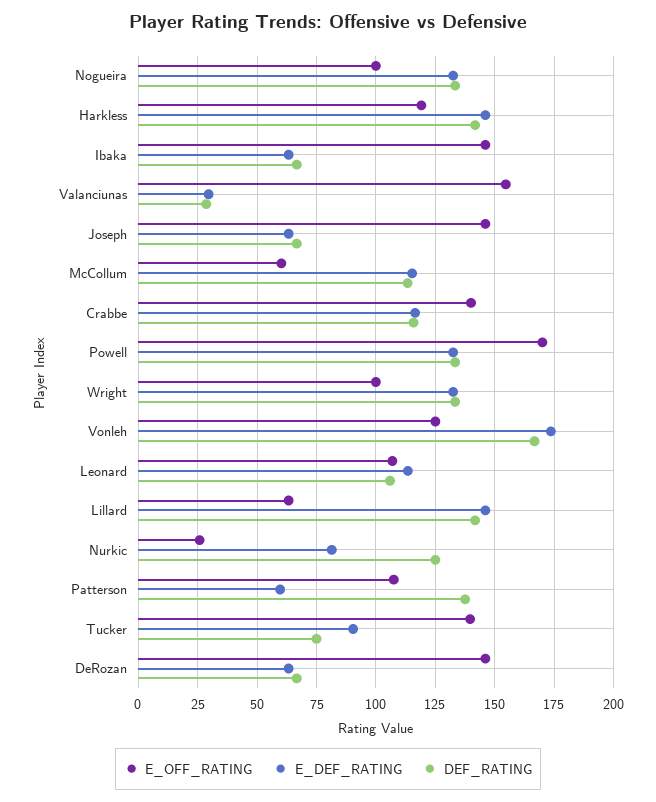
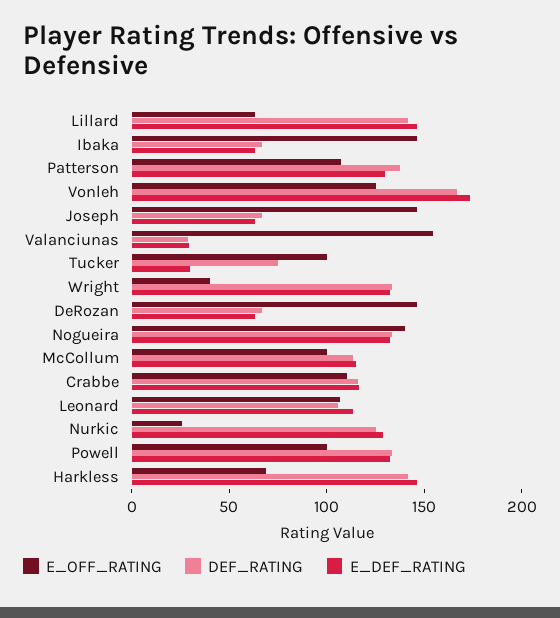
  {
    "E_OFF_RATING": {
-     "Nogueira": 100,
+     "Nogueira": 140,
-     "Harkless": 120,
+     "Harkless": 70,
      "Ibaka": 145,
      "Valanciunas": 155,
      "Joseph": 145,
-     "McCollum": 60,
+     "McCollum": 100,
-     "Crabbe": 140,
+     "Crabbe": 110,
-     "Powell": 170,
+     "Powell": 100,
-     "Wright": 100,
+     "Wright": 40,
      "Vonleh": 125,
      "Leonard": 105,
      "Lillard": 65,
      "Nurkic": 25,
      "Patterson": 110,
-     "Tucker": 140,
+     "Tucker": 100,
      "DeRozan": 145
    },
    "E_DEF_RATING": {
      "Nogueira": 135,
      "Harkless": 145,
      "Ibaka": 65,
      "Valanciunas": 30,
      "Joseph": 65,
      "McCollum": 115,
      "Crabbe": 115,
      "Powell": 135,
      "Wright": 135,
      "Vonleh": 175,
      "Leonard": 115,
      "Lillard": 145,
-     "Nurkic": 80,
+     "Nurkic": 130,
-     "Patterson": 60,
+     "Patterson": 130,
-     "Tucker": 90,
+     "Tucker": 30,
      "DeRozan": 65
    },
    "DEF_RATING": {
      "Nogueira": 135,
      "Harkless": 140,
      "Ibaka": 65,
      "Valanciunas": 30,
      "Joseph": 65,
      "McCollum": 115,
      "Crabbe": 115,
      "Powell": 135,
      "Wright": 135,
      "Vonleh": 165,
      "Leonard": 105,
      "Lillard": 140,
      "Nurkic": 125,
      "Patterson": 140,
      "Tucker": 75,
      "DeRozan": 65
    }
  }

